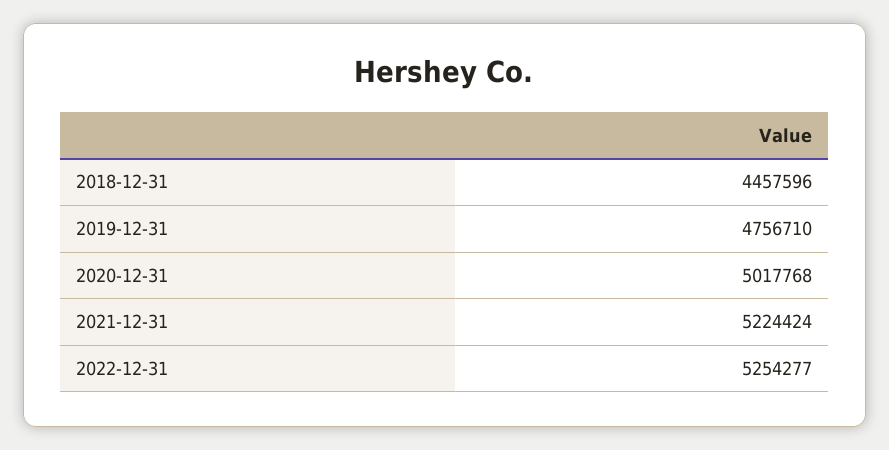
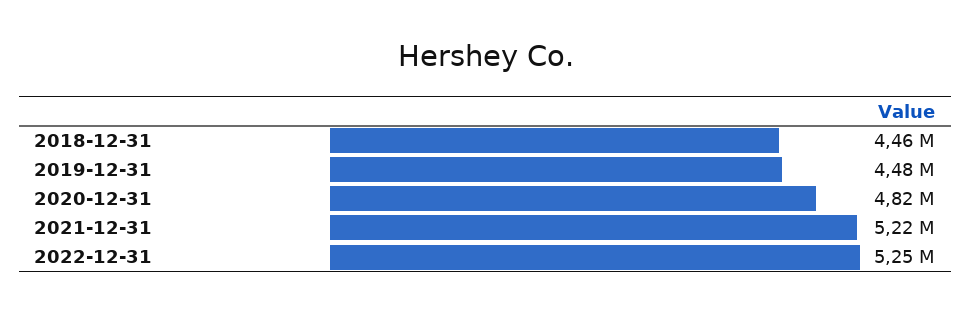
  {
    "2018-12-31": 4457596,
-   "2019-12-31": 4756710,
+   "2019-12-31": 4480000,
-   "2020-12-31": 5017768,
+   "2020-12-31": 4820000,
    "2021-12-31": 5224424,
    "2022-12-31": 5254277
  }

